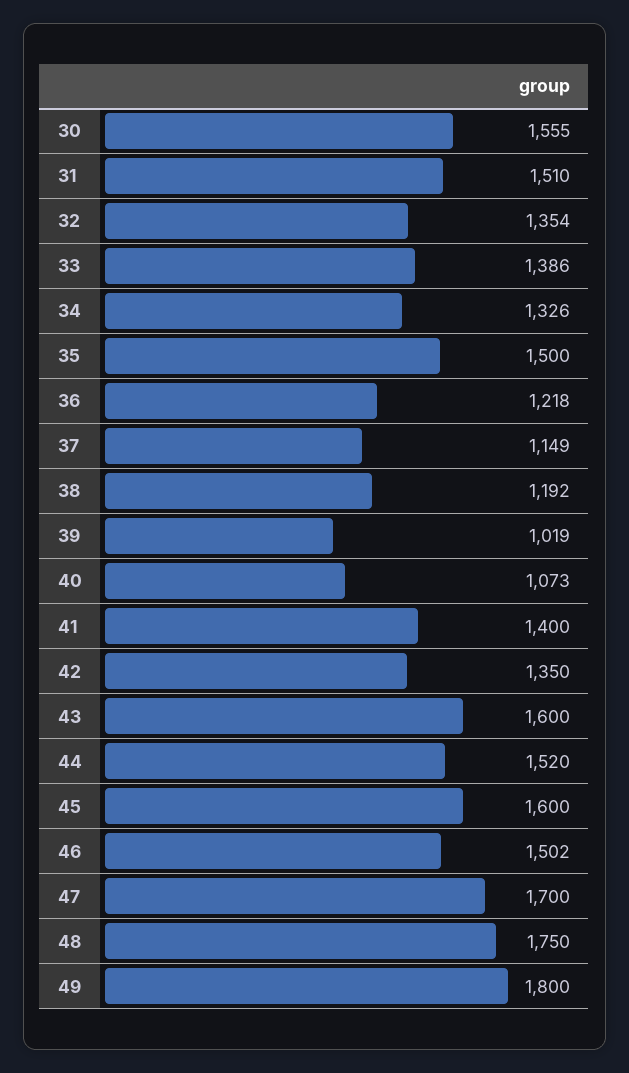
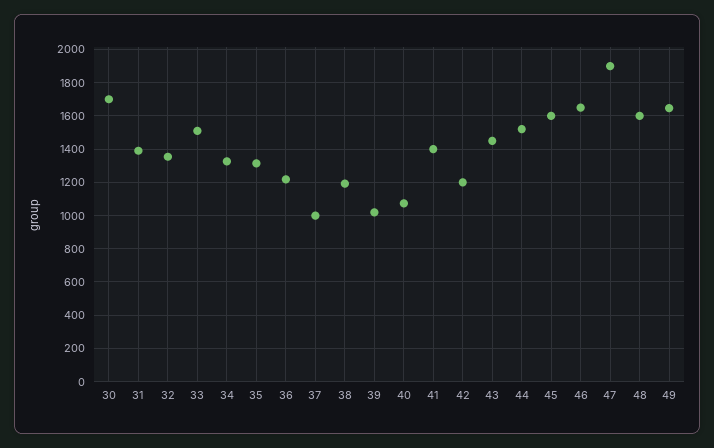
  {
-   "30": 1555,
+   "30": 1700,
-   "31": 1510,
+   "31": 1400,
    "32": 1354,
-   "33": 1386,
+   "33": 1500,
    "34": 1326,
-   "35": 1500,
+   "35": 1300,
    "36": 1218,
-   "37": 1149,
+   "37": 1000,
    "38": 1192,
    "39": 1019,
    "40": 1073,
    "41": 1400,
-   "42": 1350,
+   "42": 1200,
-   "43": 1600,
+   "43": 1450,
    "44": 1520,
    "45": 1600,
-   "46": 1502,
+   "46": 1650,
-   "47": 1700,
+   "47": 1900,
-   "48": 1750,
+   "48": 1600,
-   "49": 1800
+   "49": 1650
  }

